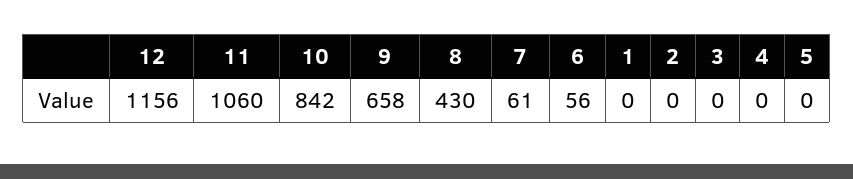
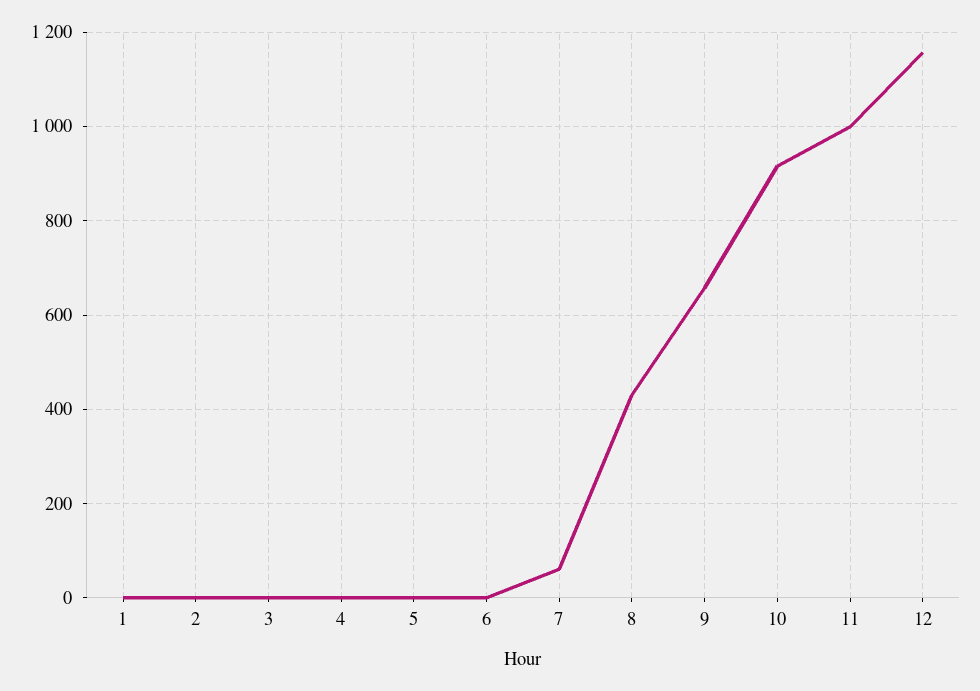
  {
    "12": 1156,
-   "11": 1060,
+   "11": 1000,
-   "10": 842,
+   "10": 920,
    "9": 658,
    "8": 430,
    "7": 61,
-   "6": 56,
+   "6": 0,
    "1": 0,
    "2": 0,
    "3": 0,
    "4": 0,
    "5": 0
  }

